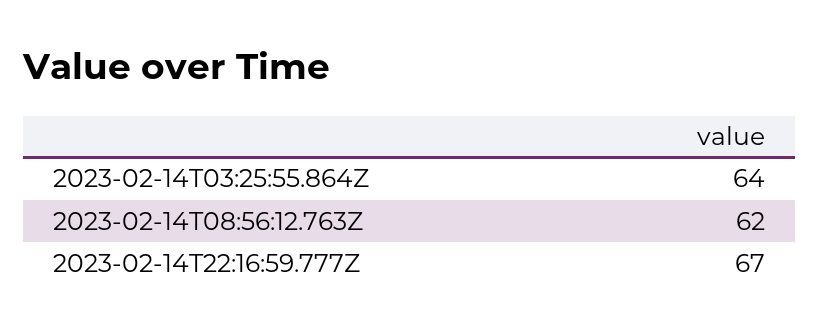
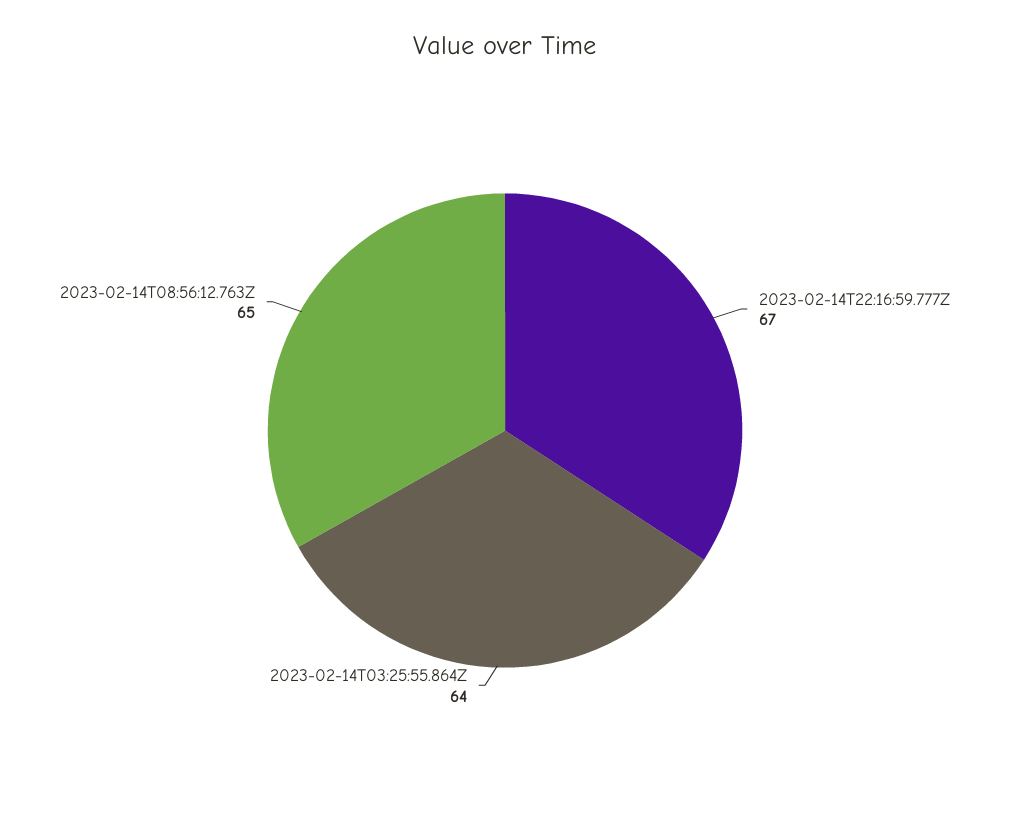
  {
    "2023-02-14T03:25:55.864Z": 64,
-   "2023-02-14T08:56:12.763Z": 62,
+   "2023-02-14T08:56:12.763Z": 65,
    "2023-02-14T22:16:59.777Z": 67
  }

